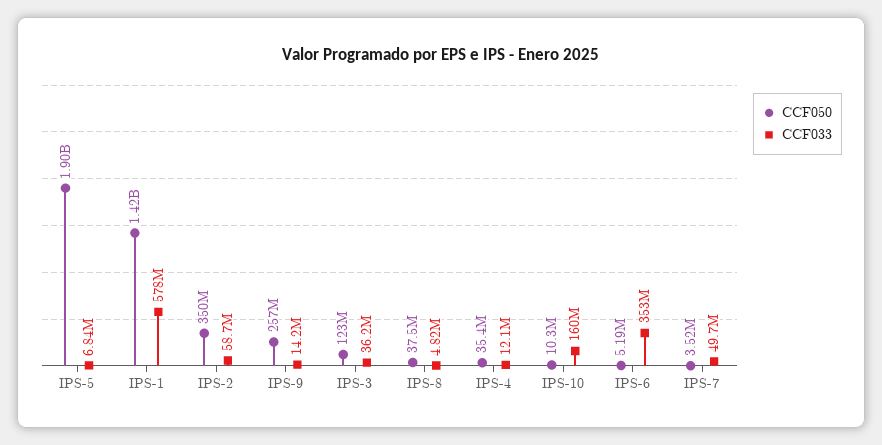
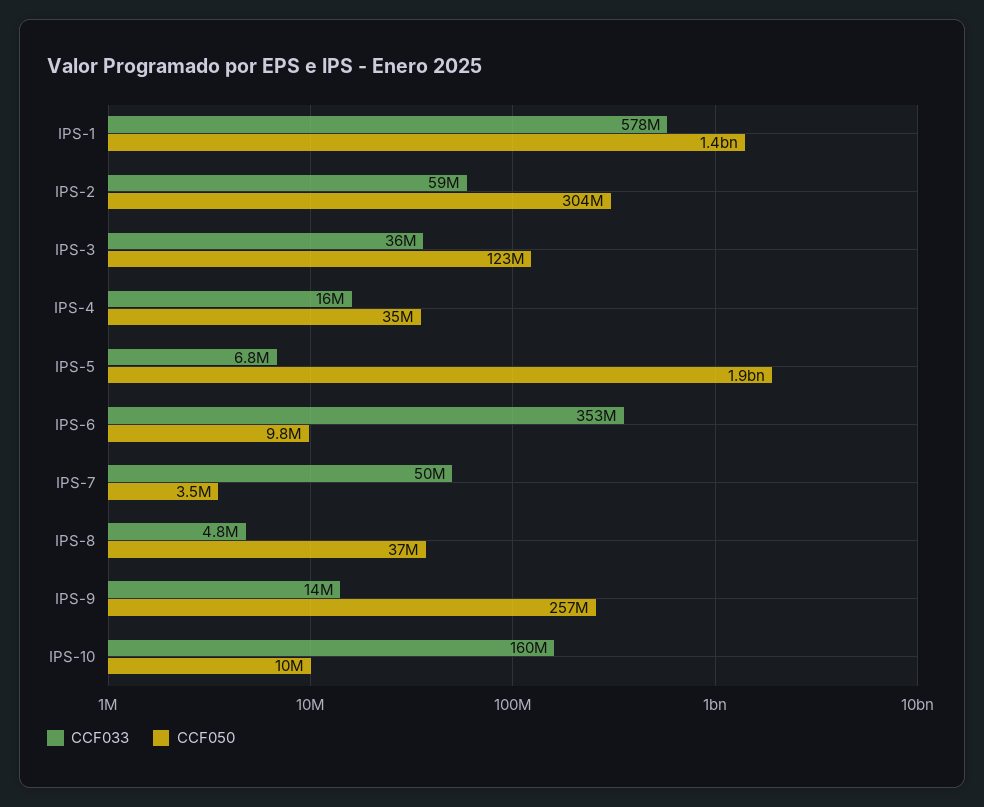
  {
    "CCF050": {
      "IPS-5": 1900000000,
      "IPS-1": 1420000000,
-     "IPS-2": 350000000,
+     "IPS-2": 304000000,
      "IPS-9": 257000000,
      "IPS-3": 123000000,
      "IPS-8": 37500000,
      "IPS-4": 35400000,
      "IPS-10": 10300000,
-     "IPS-6": 5190000,
+     "IPS-6": 9800000,
      "IPS-7": 3520000
    },
    "CCF033": {
      "IPS-5": 6840000,
      "IPS-1": 578000000,
      "IPS-2": 58700000,
      "IPS-9": 14200000,
      "IPS-3": 36200000,
      "IPS-8": 4820000,
-     "IPS-4": 12100000,
+     "IPS-4": 16000000,
      "IPS-10": 160000000,
      "IPS-6": 353000000,
      "IPS-7": 49700000
    }
  }

